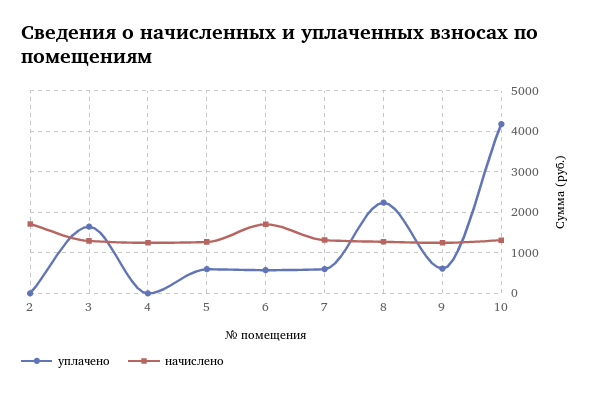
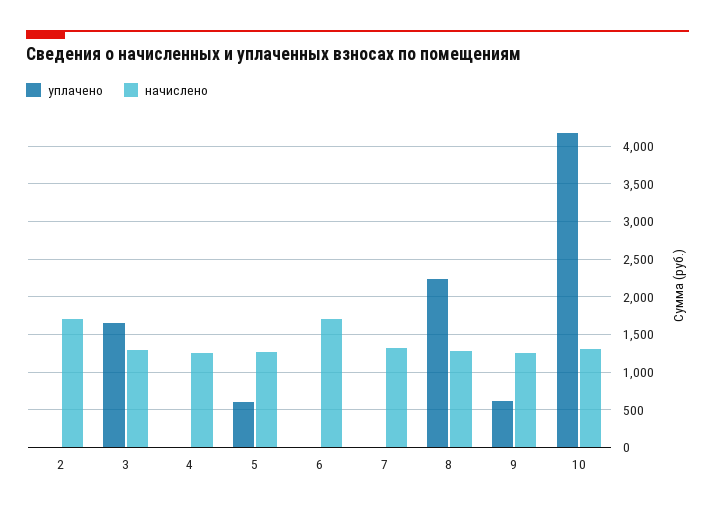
  {
    "уплачено": {
      "2": 0,
      "3": 1600,
      "4": 0,
      "5": 600,
-     "6": 600,
+     "6": 0,
-     "7": 600,
+     "7": 0,
      "8": 2200,
      "9": 600,
      "10": 4200
    },
    "начислено": {
      "2": 1700,
      "3": 1300,
      "4": 1200,
      "5": 1300,
      "6": 1700,
      "7": 1300,
      "8": 1300,
      "9": 1200,
      "10": 1300
    }
  }

